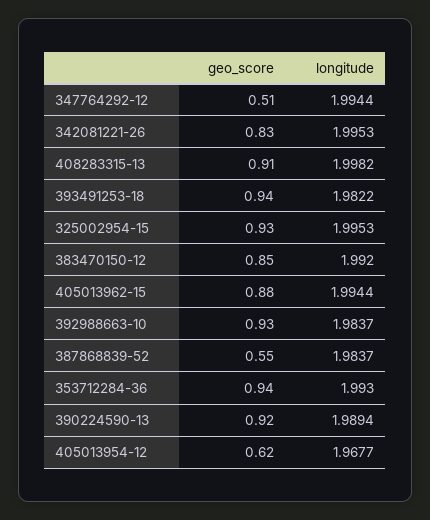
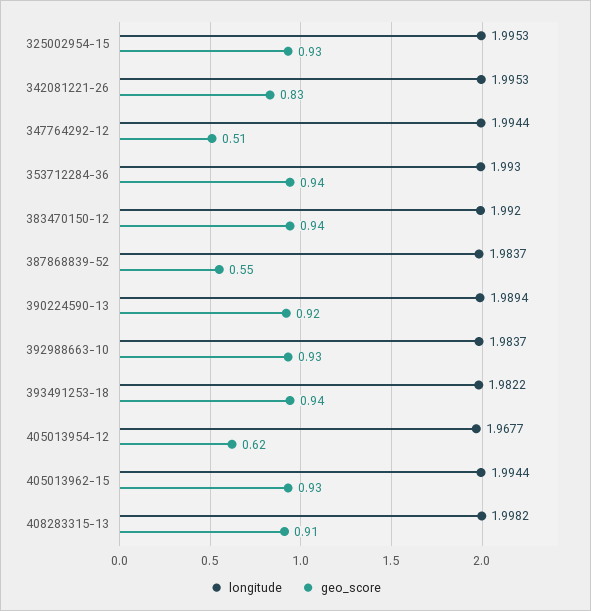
  {
    "geo_score": {
      "347764292-12": 0.51,
      "342081221-26": 0.83,
      "408283315-13": 0.91,
      "393491253-18": 0.94,
      "325002954-15": 0.93,
-     "383470150-12": 0.85,
+     "383470150-12": 0.94,
-     "405013962-15": 0.88,
+     "405013962-15": 0.93,
      "392988663-10": 0.93,
      "387868839-52": 0.55,
      "353712284-36": 0.94,
      "390224590-13": 0.92,
      "405013954-12": 0.62
    },
    "longitude": {
      "347764292-12": 1.9944,
      "342081221-26": 1.9953,
      "408283315-13": 1.9982,
      "393491253-18": 1.9822,
      "325002954-15": 1.9953,
      "383470150-12": 1.992,
      "405013962-15": 1.9944,
      "392988663-10": 1.9837,
      "387868839-52": 1.9837,
      "353712284-36": 1.993,
      "390224590-13": 1.9894,
      "405013954-12": 1.9677
    }
  }

